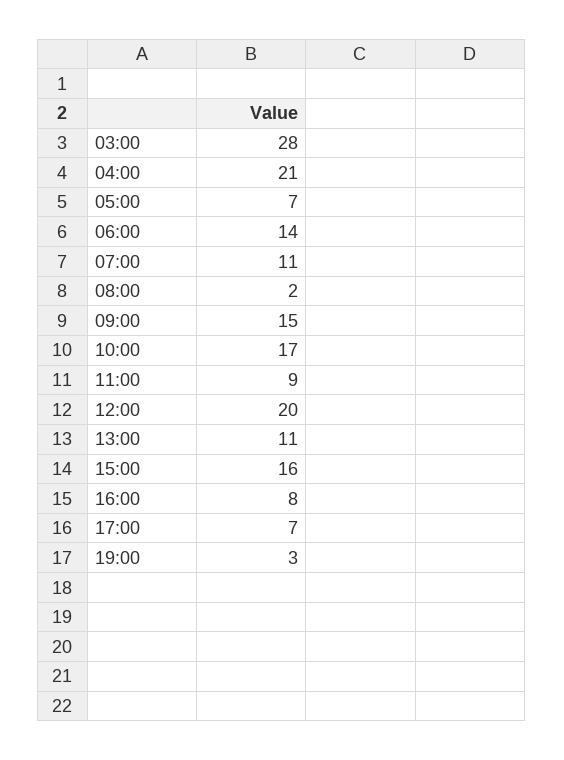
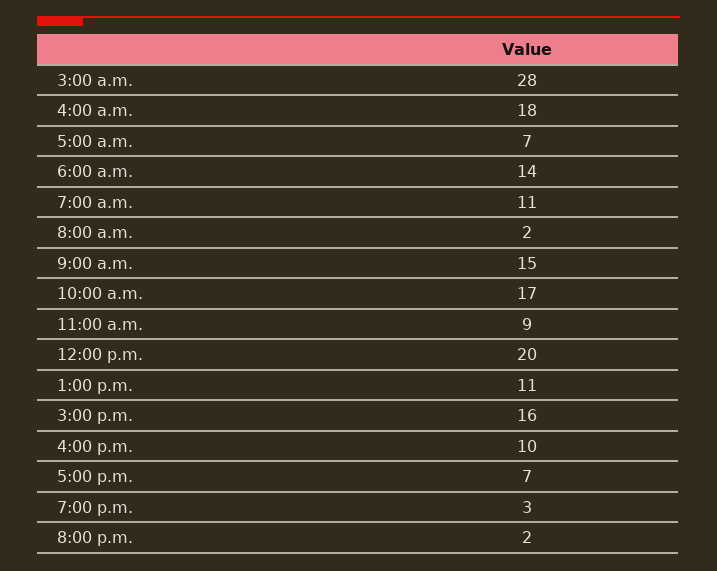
  {
    "03:00": 28,
-   "04:00": 21,
+   "04:00": 18,
    "05:00": 7,
    "06:00": 14,
    "07:00": 11,
    "08:00": 2,
    "09:00": 15,
    "10:00": 17,
    "11:00": 9,
    "12:00": 20,
    "13:00": 11,
    "15:00": 16,
-   "16:00": 8,
+   "16:00": 10,
    "17:00": 7,
-   "19:00": 3
+   "19:00": 3,
+   "8:00 p.m.": 2
  }

